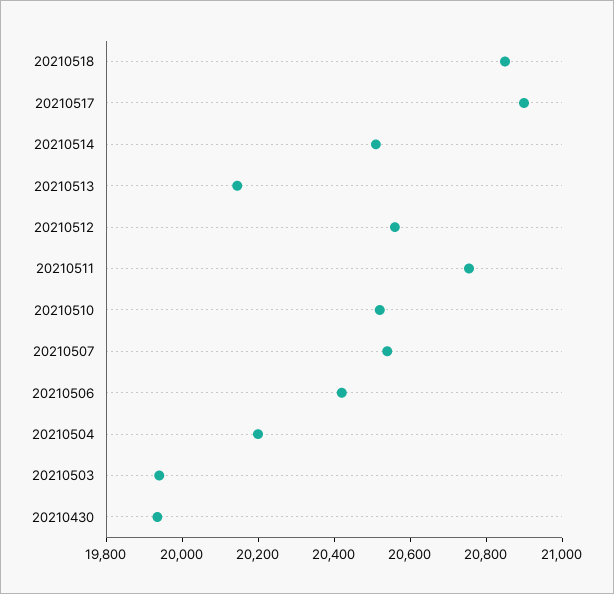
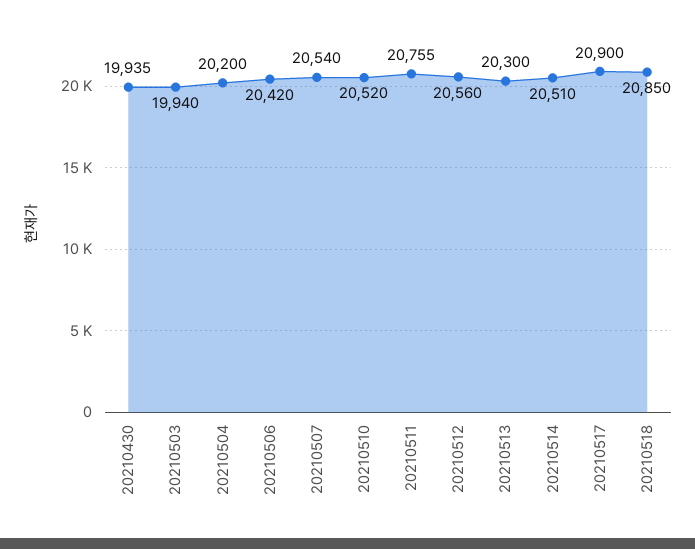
  {
    "20210518": 20850,
    "20210517": 20900,
    "20210514": 20510,
-   "20210513": 20150,
+   "20210513": 20300,
    "20210512": 20560,
    "20210511": 20755,
    "20210510": 20520,
    "20210507": 20540,
    "20210506": 20420,
    "20210504": 20200,
    "20210503": 19940,
    "20210430": 19935
  }

